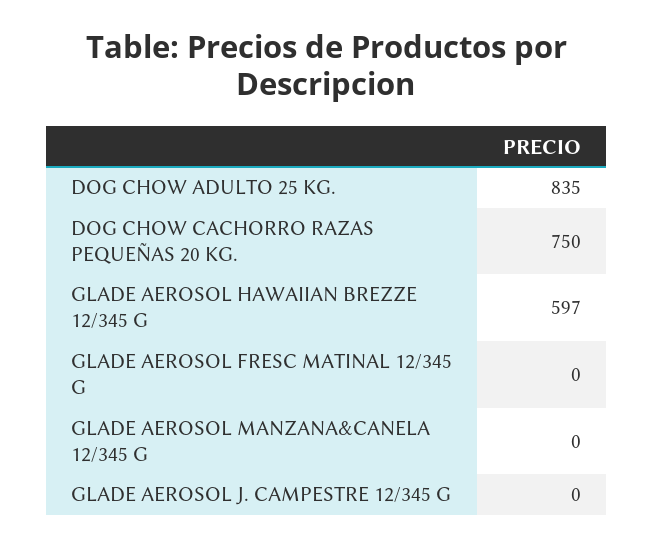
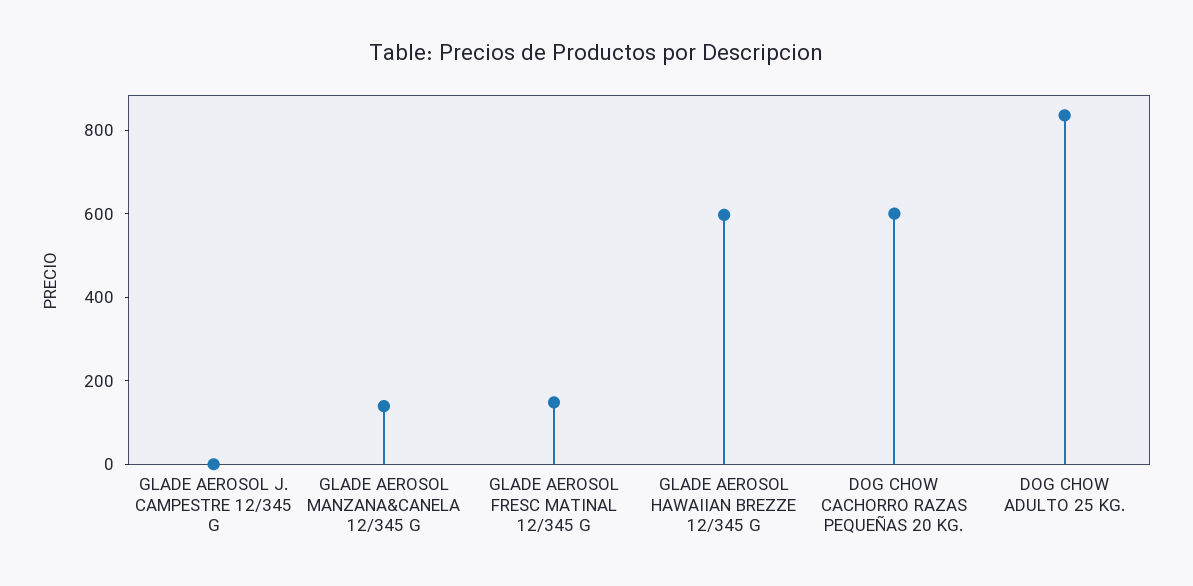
  {
    "DOG CHOW ADULTO 25 KG.": 835,
-   "DOG CHOW CACHORRO RAZAS PEQUEÑAS 20 KG.": 750,
+   "DOG CHOW CACHORRO RAZAS PEQUEÑAS 20 KG.": 600,
    "GLADE AEROSOL HAWAIIAN BREZZE 12/345 G": 597,
-   "GLADE AEROSOL FRESC MATINAL 12/345 G": 0,
+   "GLADE AEROSOL FRESC MATINAL 12/345 G": 150,
-   "GLADE AEROSOL MANZANA&CANELA 12/345 G": 0,
+   "GLADE AEROSOL MANZANA&CANELA 12/345 G": 150,
    "GLADE AEROSOL J. CAMPESTRE 12/345 G": 0
  }

